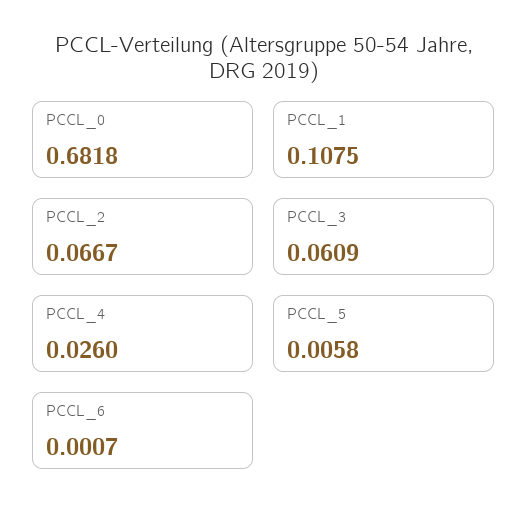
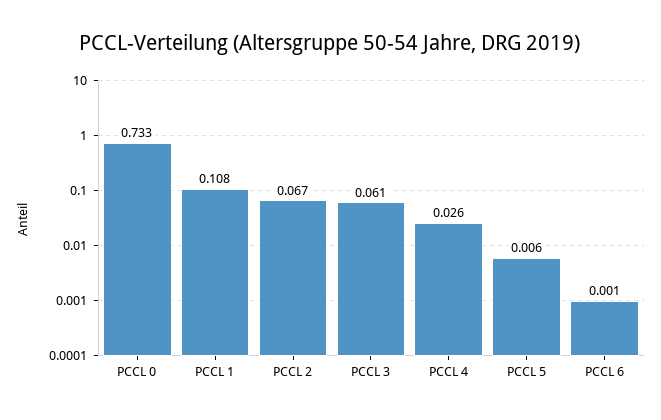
  {
-   "PCCL_0": 0.6818,
+   "PCCL_0": 0.733,
    "PCCL_1": 0.1075,
    "PCCL_2": 0.0667,
    "PCCL_3": 0.0609,
    "PCCL_4": 0.026,
    "PCCL_5": 0.0058,
    "PCCL_6": 0.0007
  }

